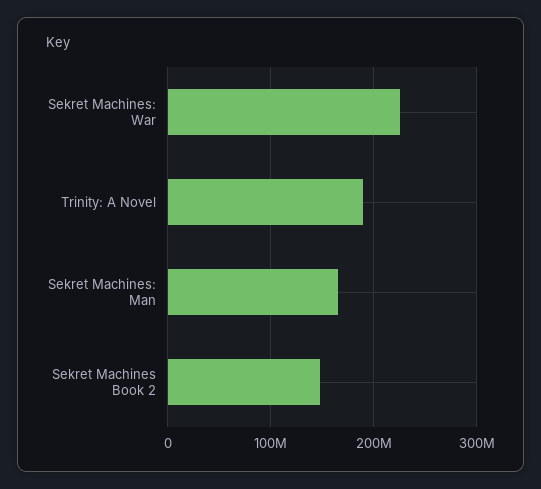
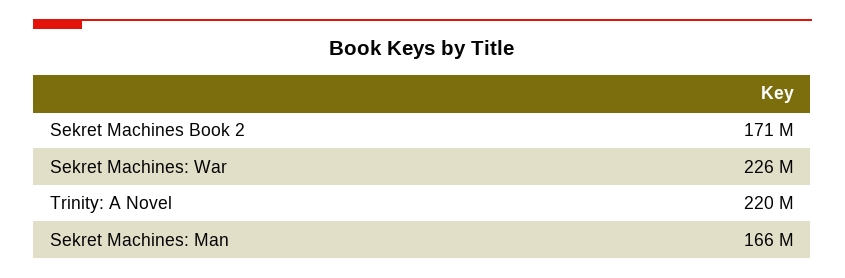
  {
    "Sekret Machines: War": 226000000,
-   "Trinity: A Novel": 190000000,
+   "Trinity: A Novel": 220000000,
    "Sekret Machines: Man": 166000000,
-   "Sekret Machines Book 2": 150000000
+   "Sekret Machines Book 2": 171000000
  }

